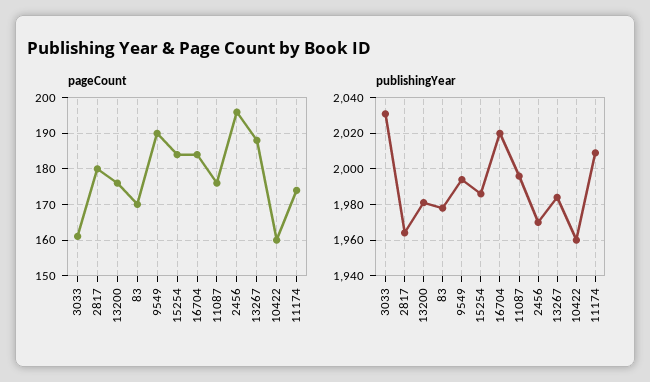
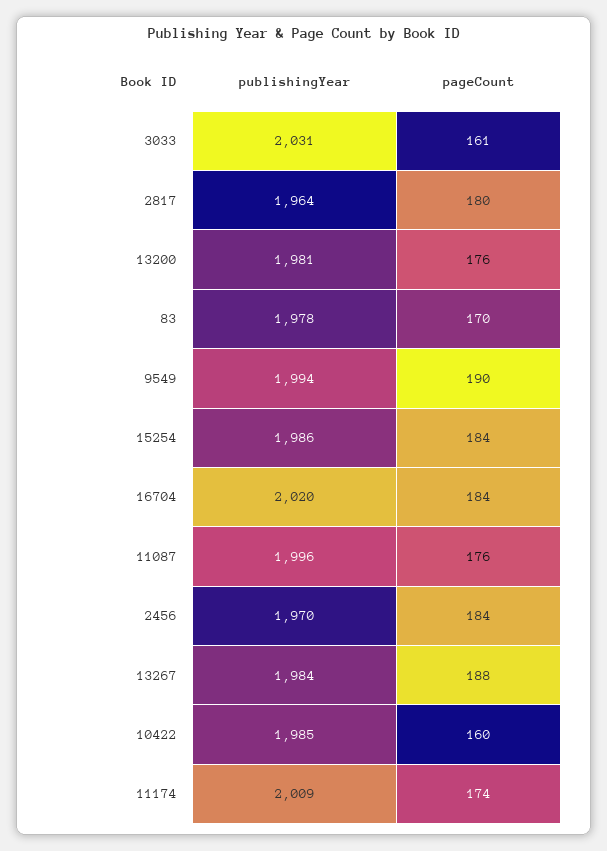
  {
    "pageCount": {
      "3033": 161,
      "2817": 180,
      "13200": 176,
      "83": 170,
      "9549": 190,
      "15254": 184,
      "16704": 184,
      "11087": 176,
-     "2456": 195,
+     "2456": 184,
      "13267": 188,
      "10422": 160,
      "11174": 174
    },
    "publishingYear": {
      "3033": 2031,
      "2817": 1964,
      "13200": 1981,
      "83": 1978,
      "9549": 1994,
      "15254": 1986,
      "16704": 2020,
      "11087": 1996,
      "2456": 1970,
      "13267": 1984,
-     "10422": 1960,
+     "10422": 1985,
      "11174": 2009
    }
  }

